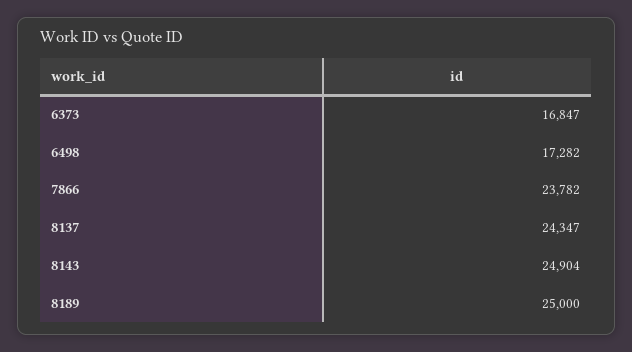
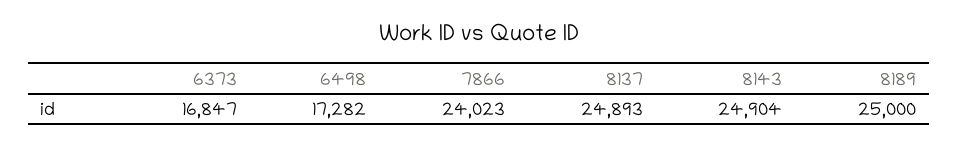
  {
    "6373": 16847,
    "6498": 17282,
-   "7866": 23782,
+   "7866": 24023,
-   "8137": 24347,
+   "8137": 24893,
    "8143": 24904,
    "8189": 25000
  }

